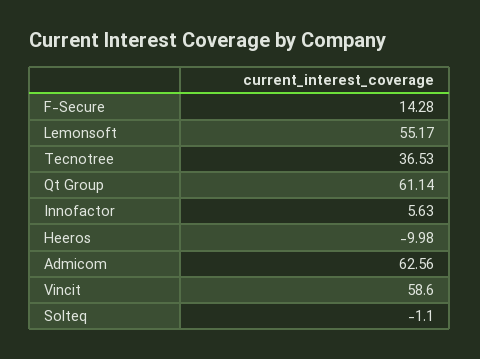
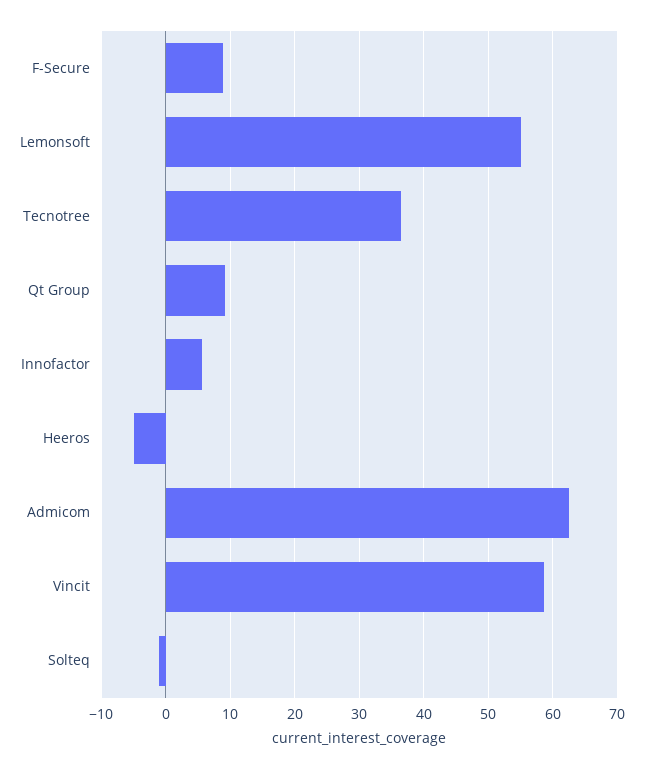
  {
-   "F-Secure": 14.28,
+   "F-Secure": 9,
    "Lemonsoft": 55.17,
    "Tecnotree": 36.53,
-   "Qt Group": 61.14,
+   "Qt Group": 9,
    "Innofactor": 5.63,
-   "Heeros": -9.98,
+   "Heeros": -5,
    "Admicom": 62.56,
    "Vincit": 58.6,
    "Solteq": -1.1
  }

